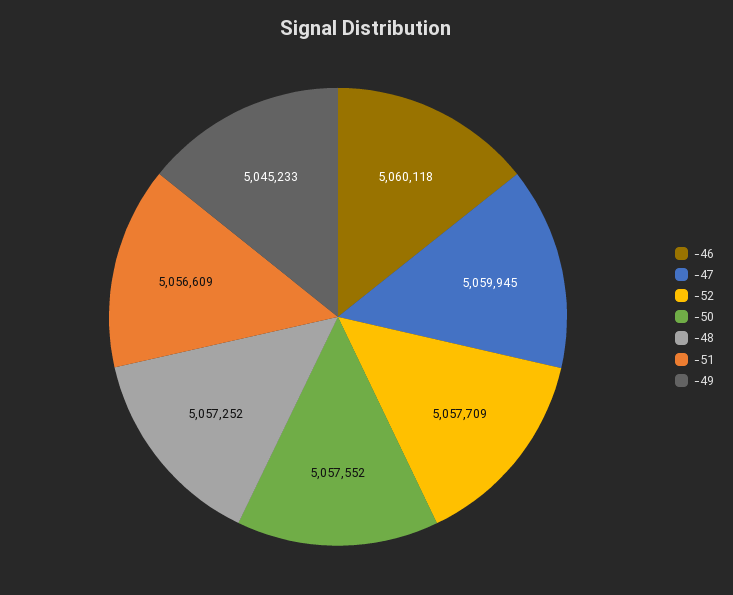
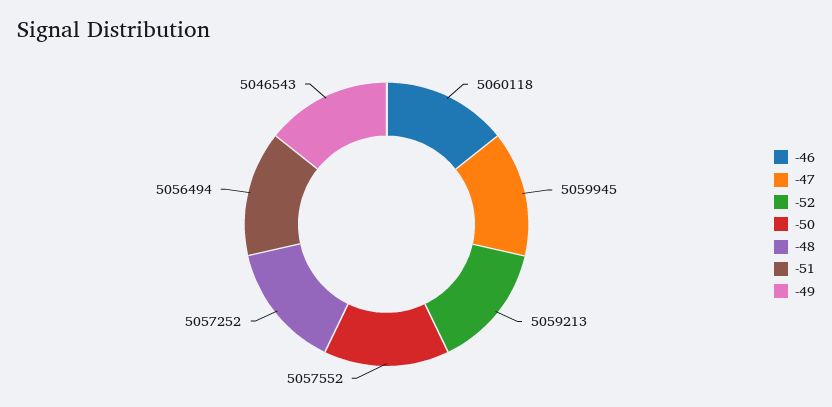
  {
    "-46": 5060118,
    "-47": 5059945,
-   "-52": 5057709,
+   "-52": 5059213,
    "-50": 5057552,
    "-48": 5057252,
-   "-51": 5056609,
+   "-51": 5056494,
-   "-49": 5045233
+   "-49": 5046543
  }

